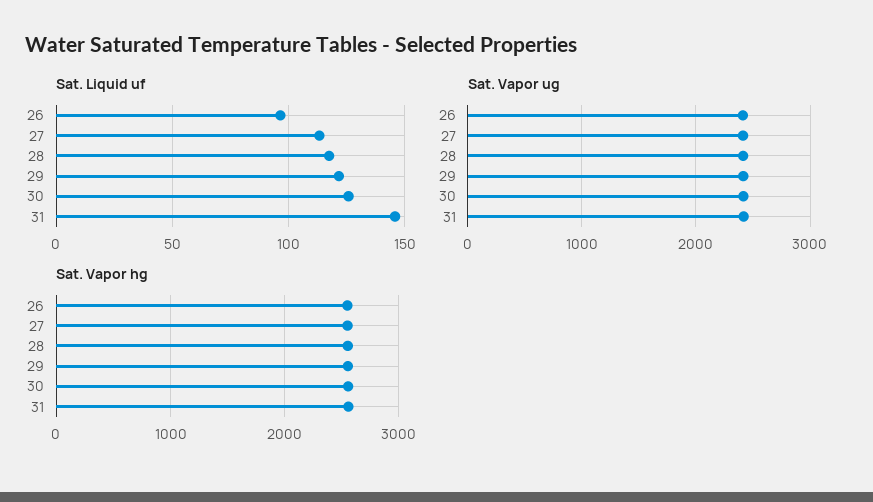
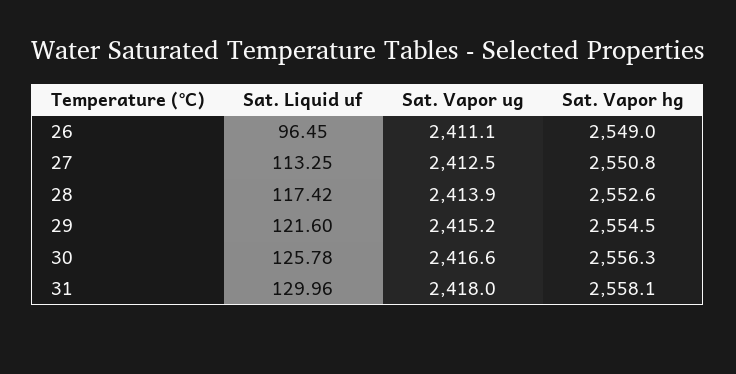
  {
    "Sat. Liquid uf": {
      "26": 96.45,
      "27": 113.25,
      "28": 117.42,
      "29": 121.6,
      "30": 125.78,
-     "31": 145
+     "31": 129.96
    },
    "Sat. Vapor ug": {
      "26": 2411.1,
      "27": 2412.5,
      "28": 2413.9,
      "29": 2415.2,
      "30": 2416.6,
      "31": 2418
    },
    "Sat. Vapor hg": {
      "26": 2549,
      "27": 2550.8,
      "28": 2552.6,
      "29": 2554.5,
      "30": 2556.3,
      "31": 2558.1
    }
  }

